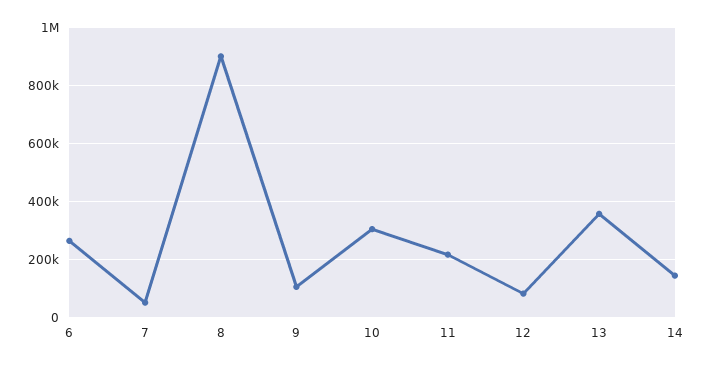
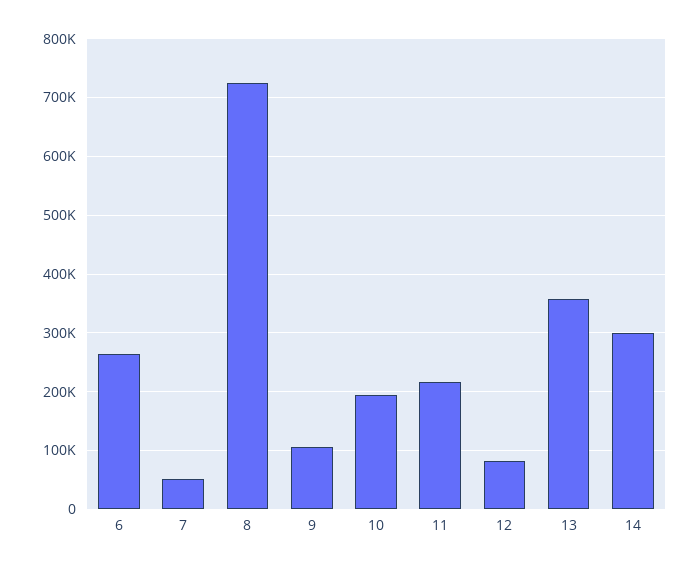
  {
    "6": 260000,
    "7": 60000,
-   "8": 900000,
+   "8": 720000,
    "9": 100000,
-   "10": 300000,
+   "10": 200000,
    "11": 220000,
    "12": 80000,
    "13": 360000,
-   "14": 150000
+   "14": 300000
  }

